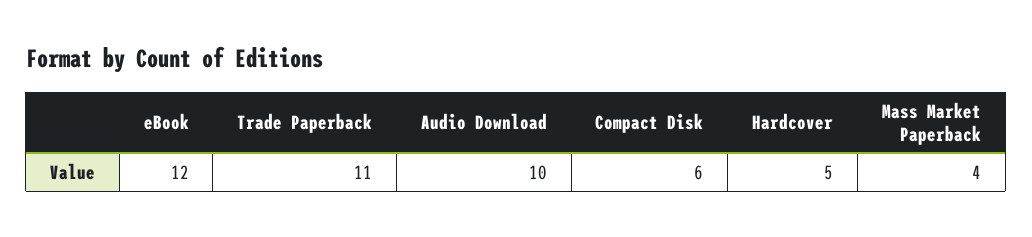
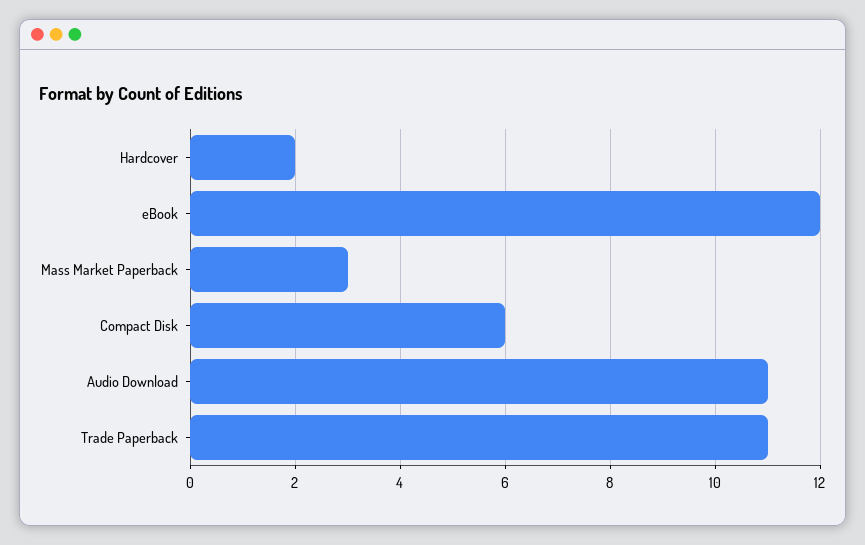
  {
    "eBook": 12,
    "Trade Paperback": 11,
-   "Audio Download": 10,
+   "Audio Download": 11,
    "Compact Disk": 6,
-   "Hardcover": 5,
+   "Hardcover": 2,
-   "Mass Market Paperback": 4
+   "Mass Market Paperback": 3
  }

